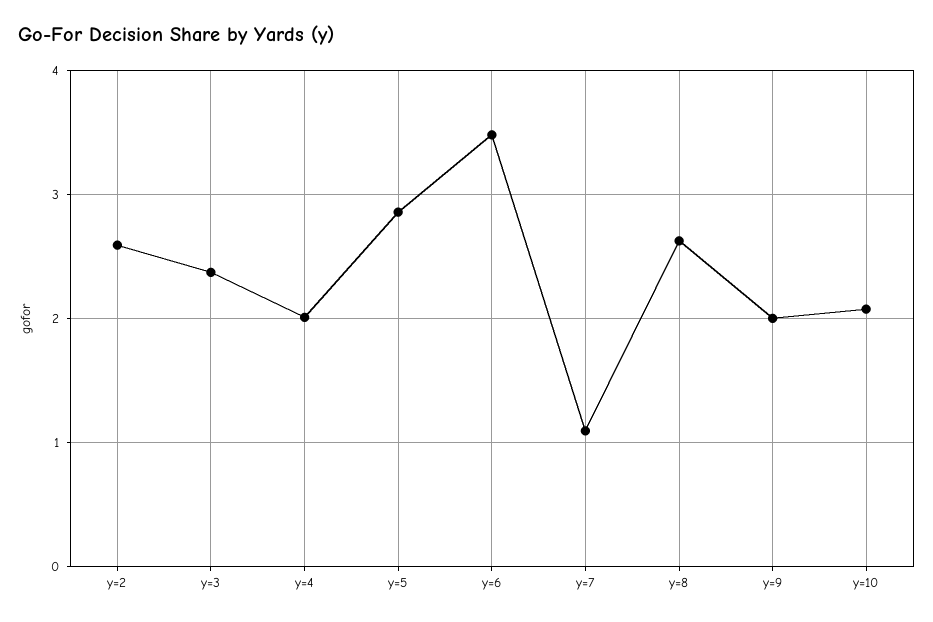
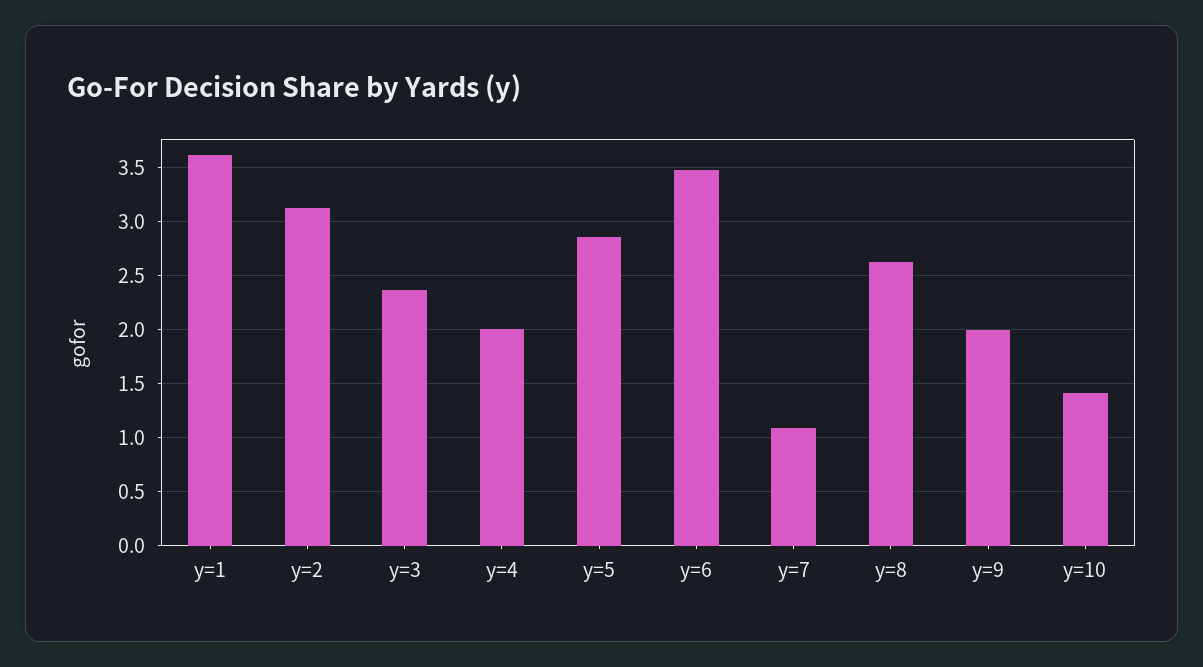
  {
-   "y=2": 2.6,
+   "y=2": 3.1,
    "y=3": 2.4,
    "y=4": 2,
    "y=5": 2.9,
    "y=6": 3.5,
    "y=7": 1.1,
    "y=8": 2.6,
    "y=9": 2,
-   "y=10": 2.1
+   "y=10": 1.4,
+   "y=1": 3.6
  }

